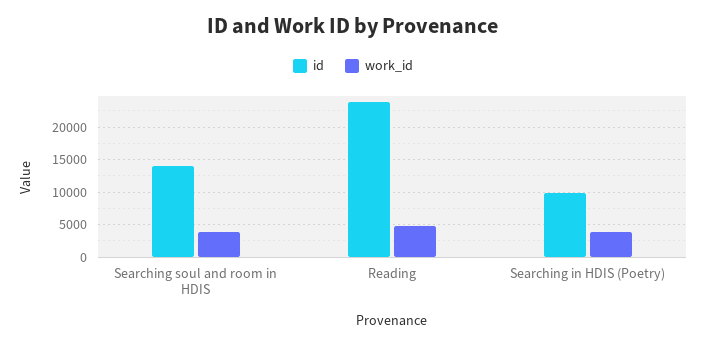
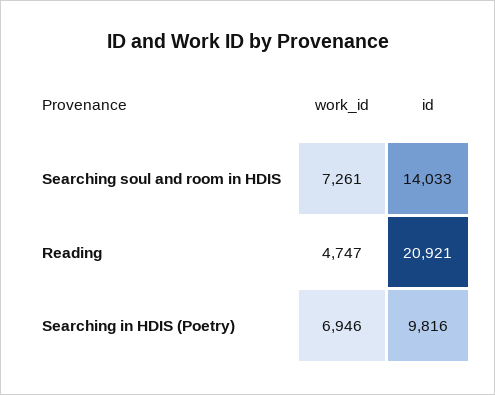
  {
    "id": {
      "Searching soul and room in HDIS": 14033,
-     "Reading": 24000,
+     "Reading": 20921,
      "Searching in HDIS (Poetry)": 9816
    },
    "work_id": {
-     "Searching soul and room in HDIS": 4000,
+     "Searching soul and room in HDIS": 7261,
      "Reading": 4747,
-     "Searching in HDIS (Poetry)": 4000
+     "Searching in HDIS (Poetry)": 6946
    }
  }

